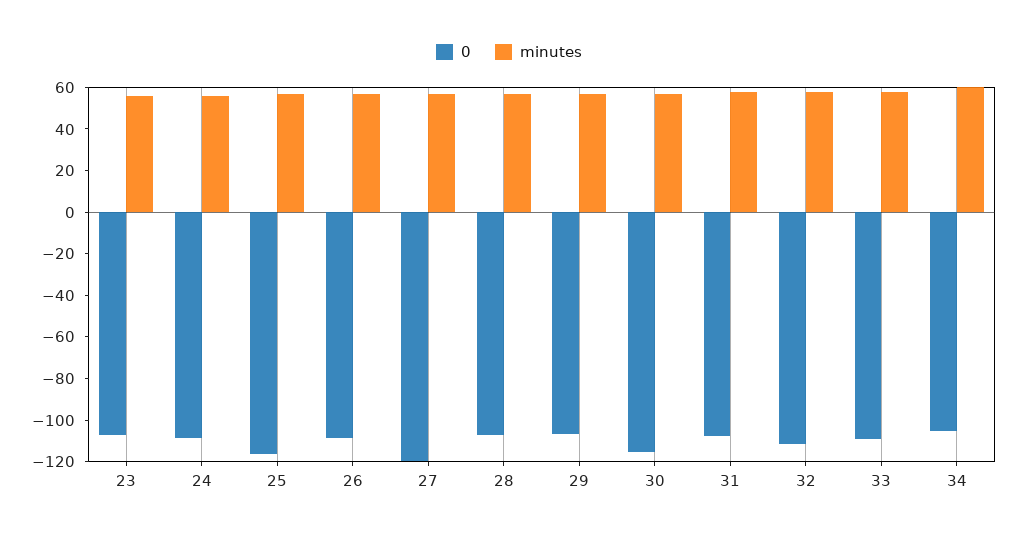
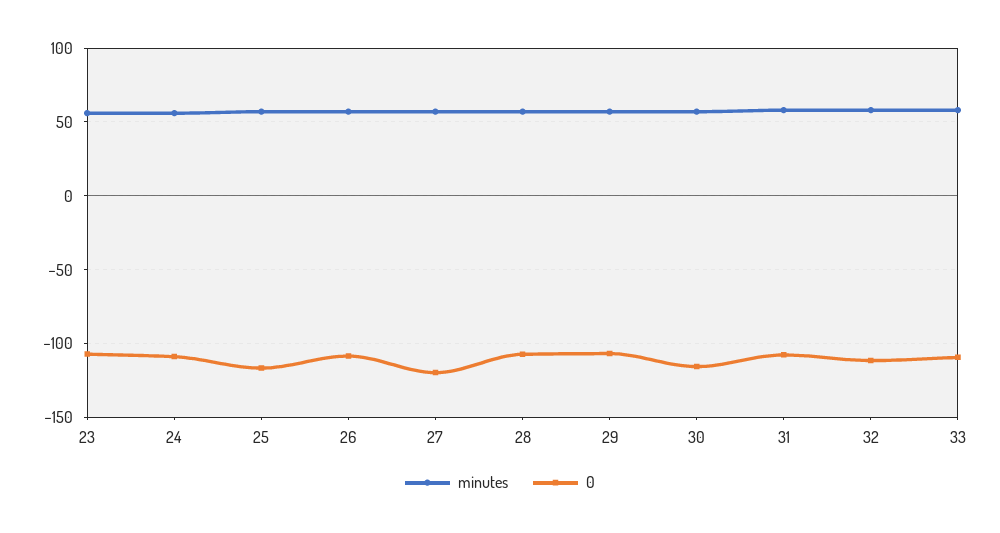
  {
    "0": {
      "23": -105,
      "24": -110,
      "25": -115,
      "26": -110,
      "27": -120,
      "28": -105,
      "29": -105,
      "30": -115,
      "31": -110,
      "32": -110,
-     "33": -110,
+     "33": -110
-     "34": -105
    },
    "minutes": {
      "23": 55,
      "24": 55,
      "25": 55,
      "26": 55,
      "27": 55,
      "28": 55,
      "29": 55,
      "30": 55,
      "31": 60,
      "32": 60,
-     "33": 60,
+     "33": 60
-     "34": 60
    }
  }

